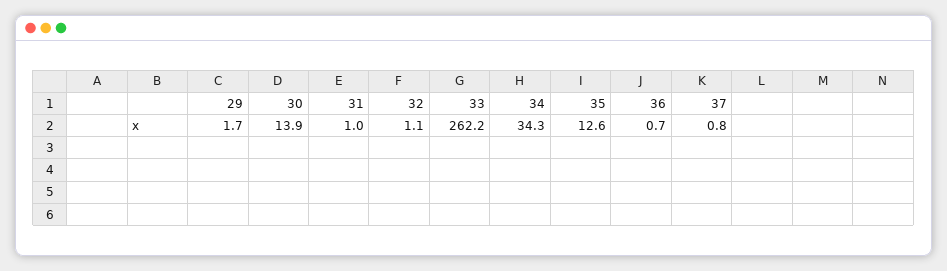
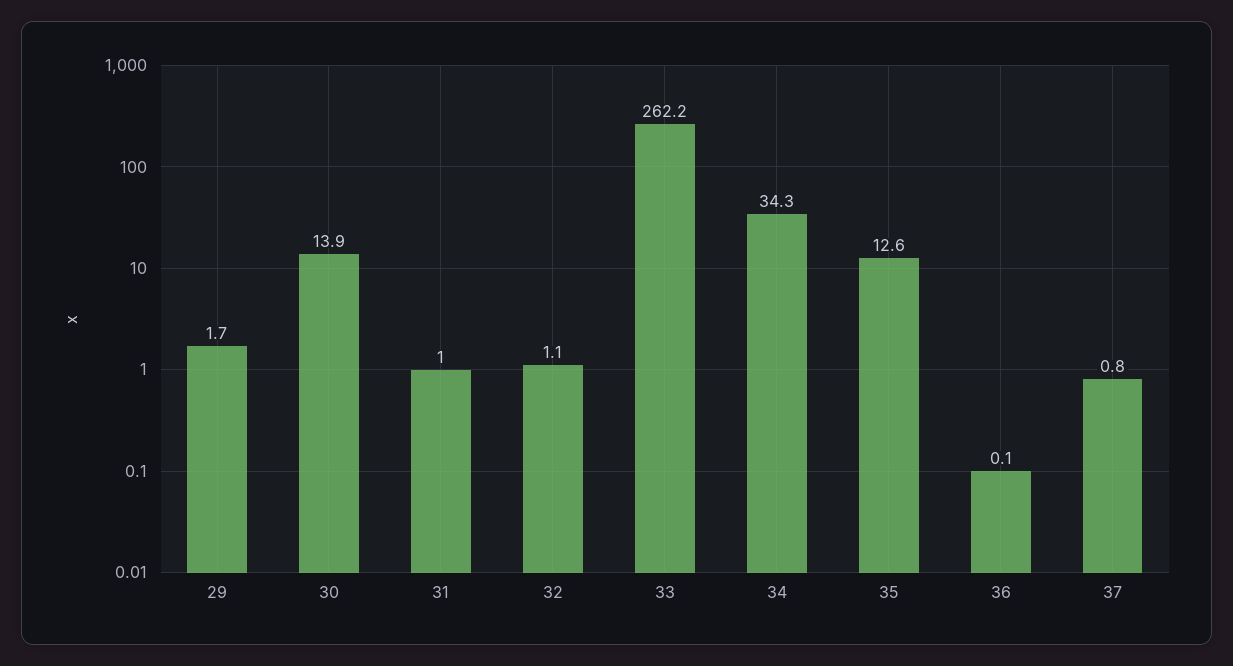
  {
    "29": 1.7,
    "30": 13.9,
    "31": 1,
    "32": 1.1,
    "33": 262.2,
    "34": 34.3,
    "35": 12.6,
-   "36": 0.7,
+   "36": 0.1,
    "37": 0.8
  }

